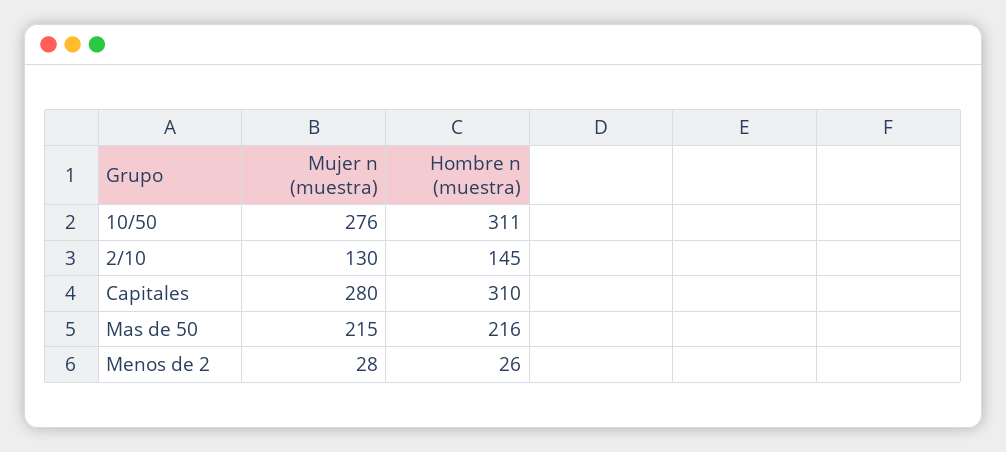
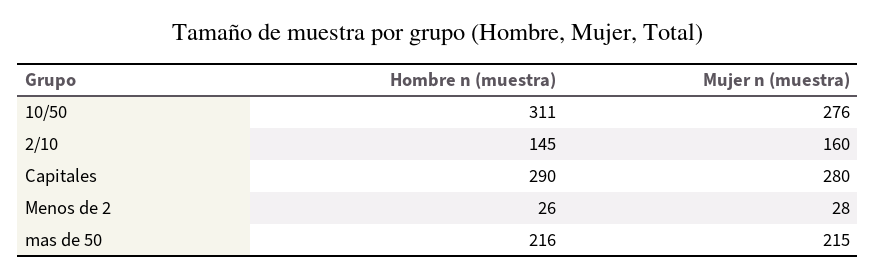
  {
    "Mujer n (muestra)": {
      "10/50": 276,
-     "2/10": 130,
+     "2/10": 160,
      "Capitales": 280,
      "Mas de 50": 215,
      "Menos de 2": 28
    },
    "Hombre n (muestra)": {
      "10/50": 311,
      "2/10": 145,
-     "Capitales": 310,
+     "Capitales": 290,
      "Mas de 50": 216,
      "Menos de 2": 26
    }
  }

